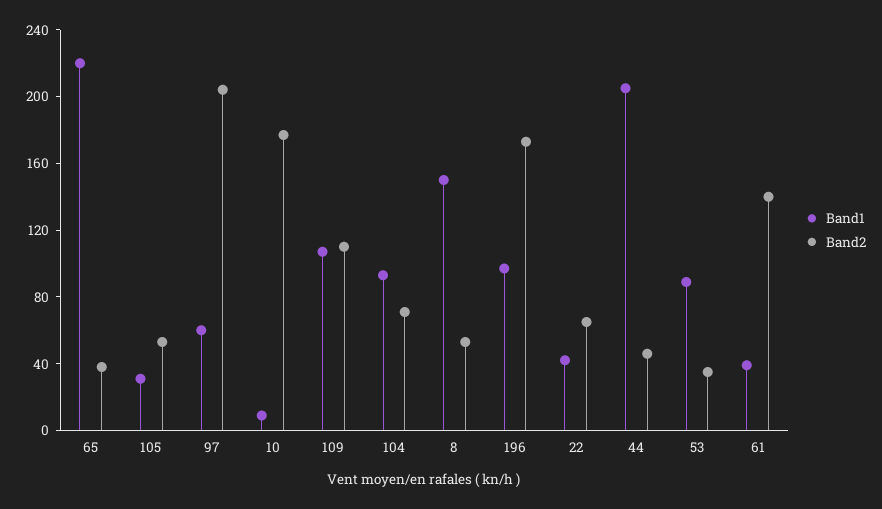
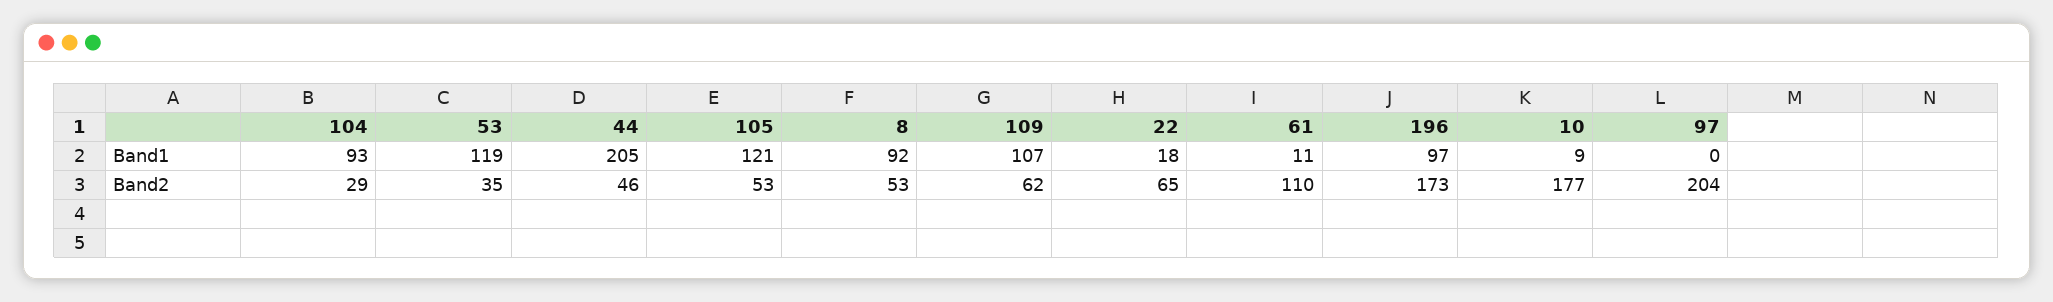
  {
    "Band1": {
-     "65": 220,
-     "105": 30,
+     "105": 121,
-     "97": 60,
+     "97": 0,
      "10": 9,
      "109": 107,
      "104": 93,
-     "8": 150,
+     "8": 92,
      "196": 97,
-     "22": 40,
+     "22": 18,
      "44": 205,
-     "53": 90,
+     "53": 119,
-     "61": 40
+     "61": 11
    },
    "Band2": {
-     "65": 40,
      "105": 53,
      "97": 204,
      "10": 177,
-     "109": 110,
+     "109": 62,
-     "104": 70,
+     "104": 29,
      "8": 53,
      "196": 173,
      "22": 65,
      "44": 46,
      "53": 35,
-     "61": 140
+     "61": 110
    }
  }

